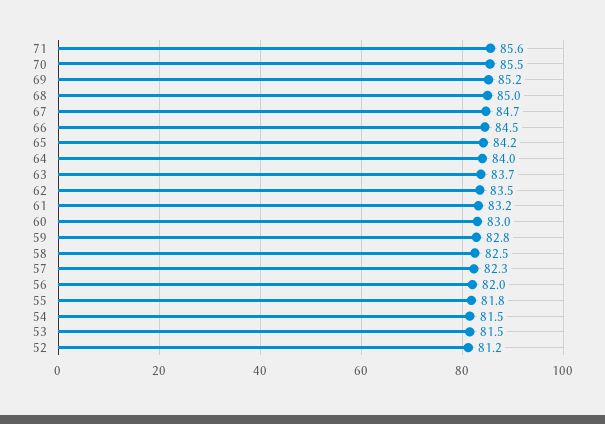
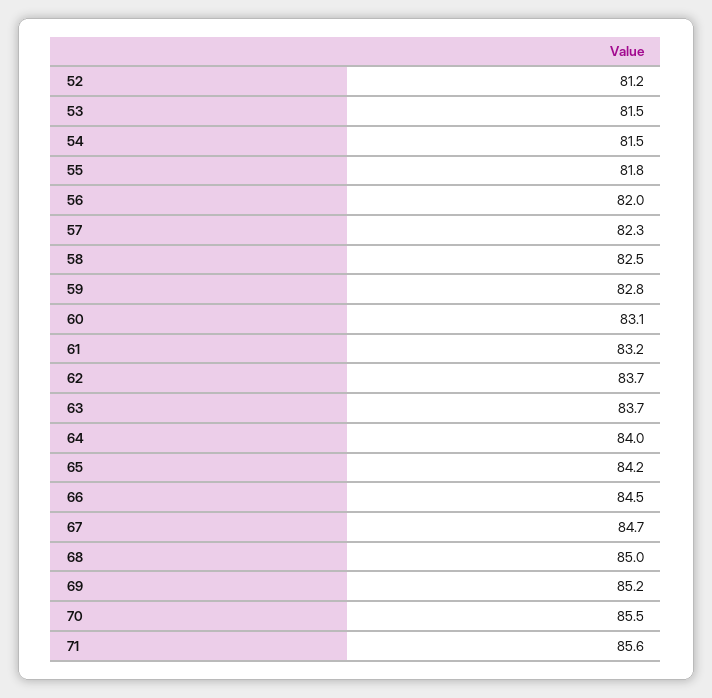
  {
    "71": 85.6,
    "70": 85.5,
    "69": 85.2,
    "68": 85,
    "67": 84.7,
    "66": 84.5,
    "65": 84.2,
    "64": 84,
    "63": 83.7,
-   "62": 83.5,
+   "62": 83.7,
    "61": 83.2,
-   "60": 83,
+   "60": 83.1,
    "59": 82.8,
    "58": 82.5,
    "57": 82.3,
    "56": 82,
    "55": 81.8,
    "54": 81.5,
    "53": 81.5,
    "52": 81.2
  }

